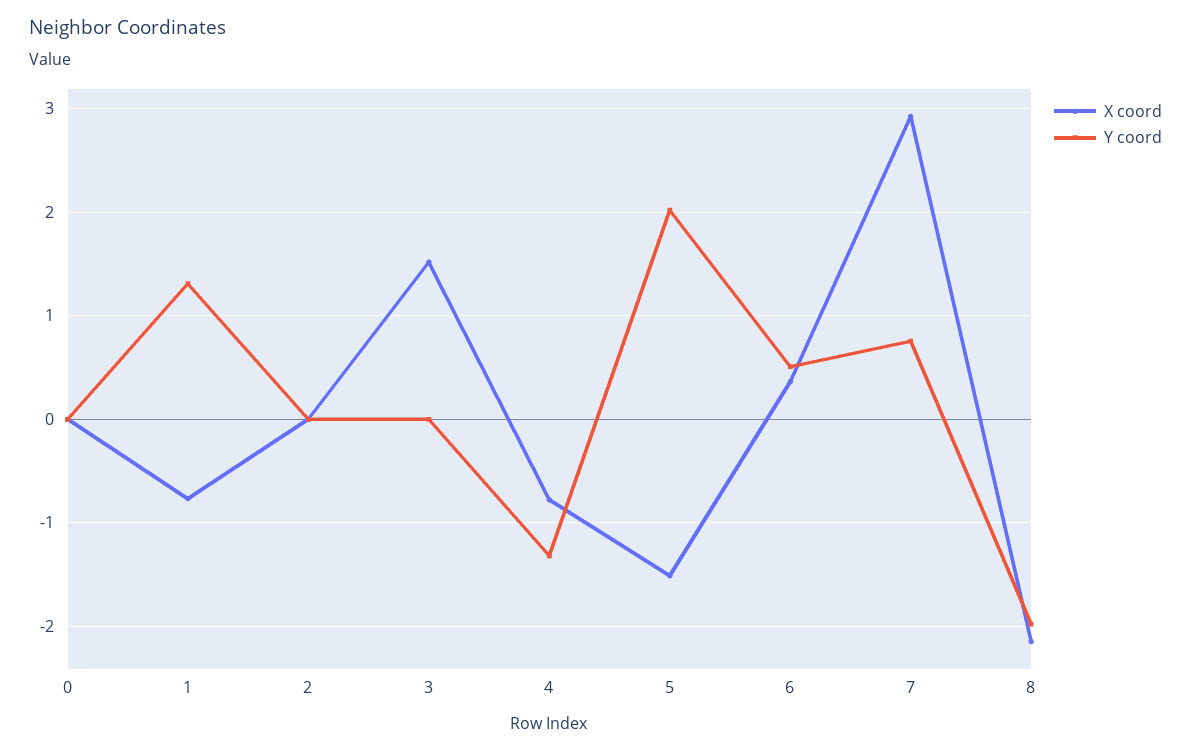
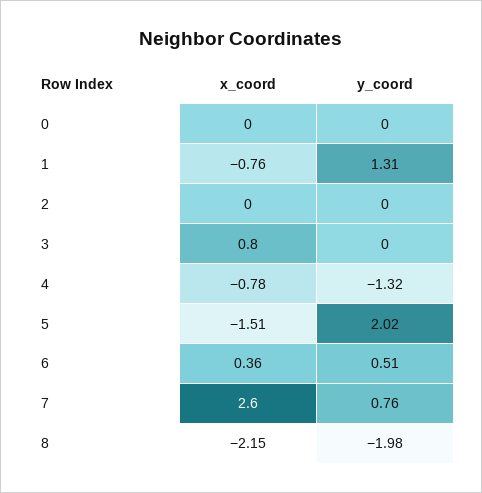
  {
    "X coord": {
      "0": 0,
      "1": -0.76,
      "2": 0,
-     "3": 1.5,
+     "3": 0.8,
      "4": -0.78,
      "5": -1.51,
      "6": 0.36,
-     "7": 2.9,
+     "7": 2.6,
      "8": -2.15
    },
    "Y coord": {
      "0": 0,
      "1": 1.31,
      "2": 0,
      "3": 0,
      "4": -1.32,
      "5": 2.02,
      "6": 0.51,
      "7": 0.76,
      "8": -1.98
    }
  }

